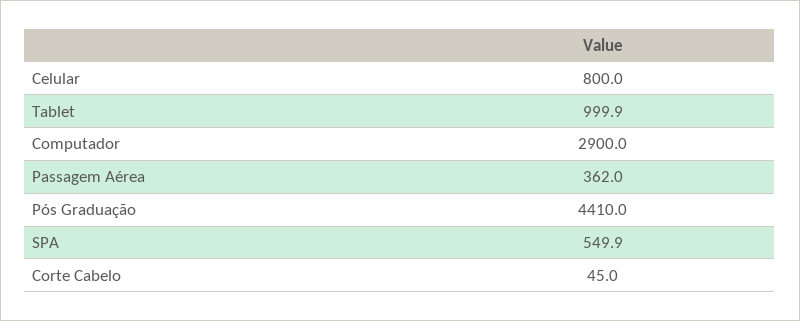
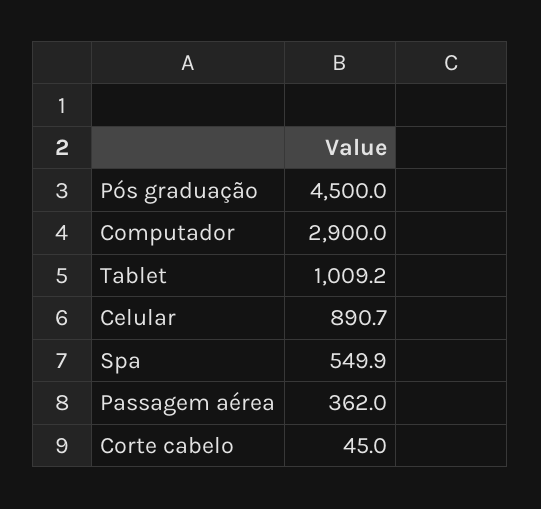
  {
-   "Celular": 800,
+   "Celular": 890.7,
-   "Tablet": 999.9,
+   "Tablet": 1009.2,
    "Computador": 2900,
    "Passagem Aérea": 362,
-   "Pós Graduação": 4410,
+   "Pós Graduação": 4500,
    "SPA": 549.9,
    "Corte Cabelo": 45
  }

